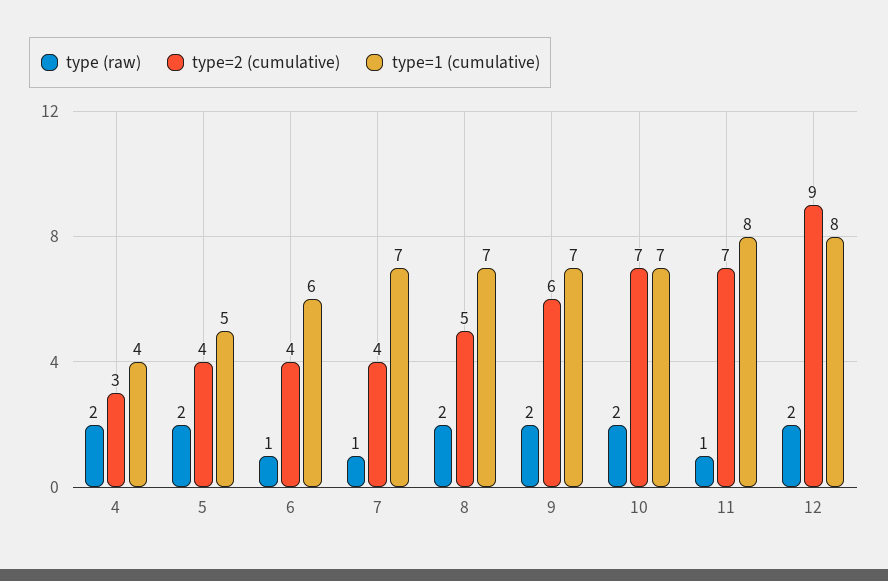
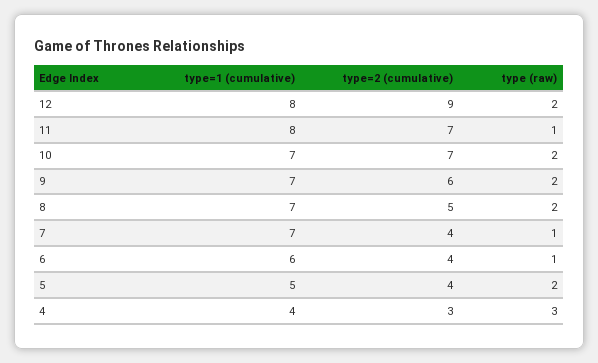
  {
    "type (raw)": {
-     "4": 2,
+     "4": 3,
      "5": 2,
      "6": 1,
      "7": 1,
      "8": 2,
      "9": 2,
      "10": 2,
      "11": 1,
      "12": 2
    },
    "type=2 (cumulative)": {
      "4": 3,
      "5": 4,
      "6": 4,
      "7": 4,
      "8": 5,
      "9": 6,
      "10": 7,
      "11": 7,
      "12": 9
    },
    "type=1 (cumulative)": {
      "4": 4,
      "5": 5,
      "6": 6,
      "7": 7,
      "8": 7,
      "9": 7,
      "10": 7,
      "11": 8,
      "12": 8
    }
  }

